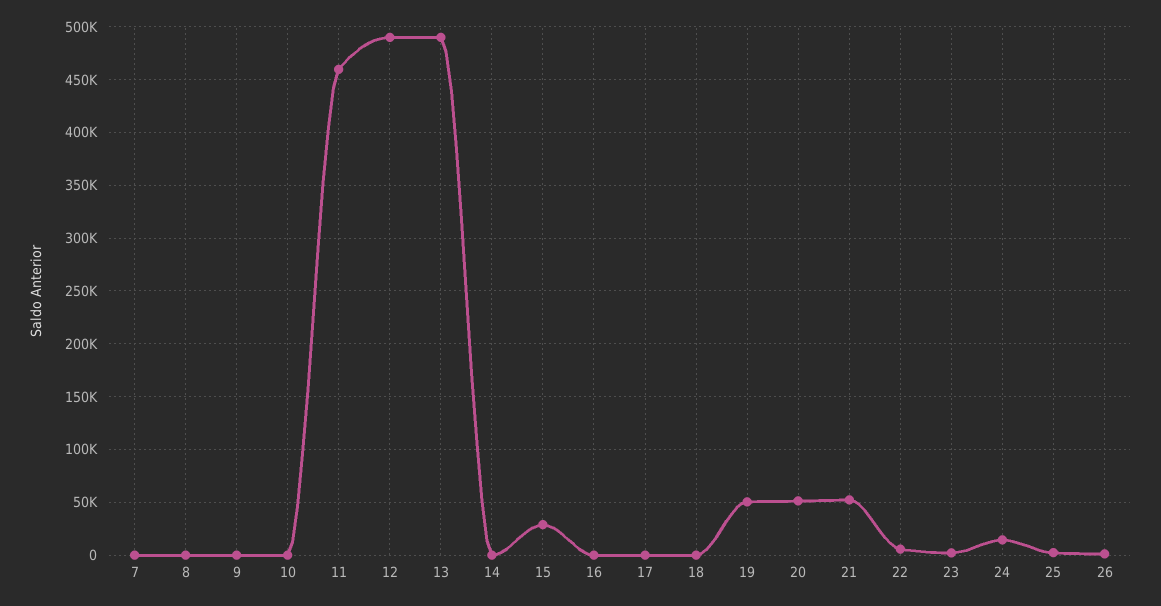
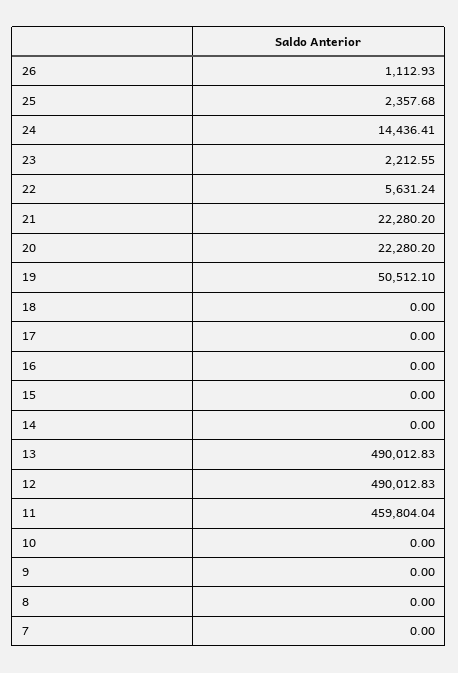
  {
    "7": 0,
    "8": 0,
    "9": 0,
    "10": 0,
    "11": 459804.04,
    "12": 490012.83,
    "13": 490012.83,
    "14": 0,
-   "15": 30000,
+   "15": 0,
    "16": 0,
    "17": 0,
    "18": 0,
    "19": 50512.1,
-   "20": 50000,
+   "20": 22280.2,
-   "21": 50000,
+   "21": 22280.2,
    "22": 5631.24,
    "23": 2212.55,
    "24": 14436.41,
    "25": 2357.68,
    "26": 1112.93
  }

